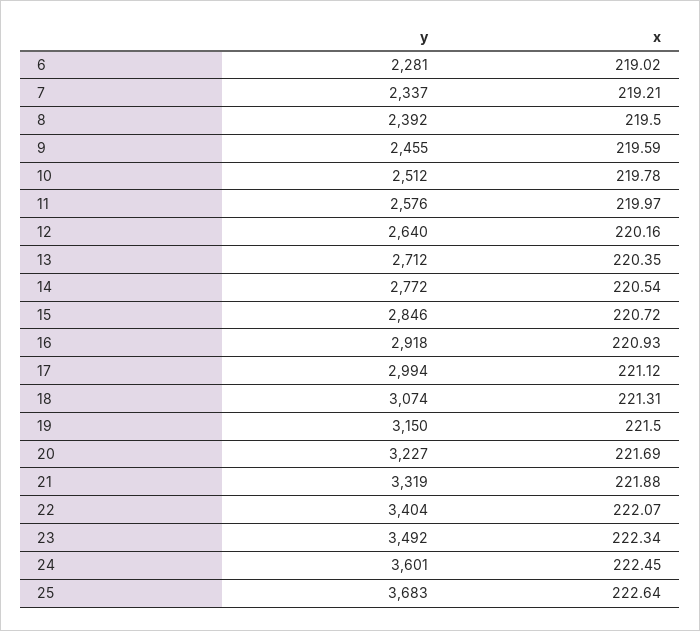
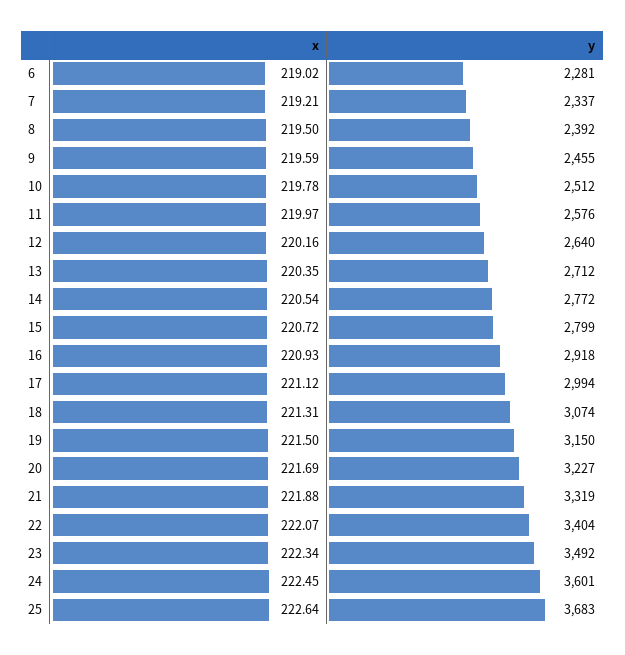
  {
    "y": {
      "6": 2281,
      "7": 2337,
      "8": 2392,
      "9": 2455,
      "10": 2512,
      "11": 2576,
      "12": 2640,
      "13": 2712,
      "14": 2772,
-     "15": 2846,
+     "15": 2799,
      "16": 2918,
      "17": 2994,
      "18": 3074,
      "19": 3150,
      "20": 3227,
      "21": 3319,
      "22": 3404,
      "23": 3492,
      "24": 3601,
      "25": 3683
    },
    "x": {
      "6": 219.02,
      "7": 219.21,
      "8": 219.5,
      "9": 219.59,
      "10": 219.78,
      "11": 219.97,
      "12": 220.16,
      "13": 220.35,
      "14": 220.54,
      "15": 220.72,
      "16": 220.93,
      "17": 221.12,
      "18": 221.31,
      "19": 221.5,
      "20": 221.69,
      "21": 221.88,
      "22": 222.07,
      "23": 222.34,
      "24": 222.45,
      "25": 222.64
    }
  }

